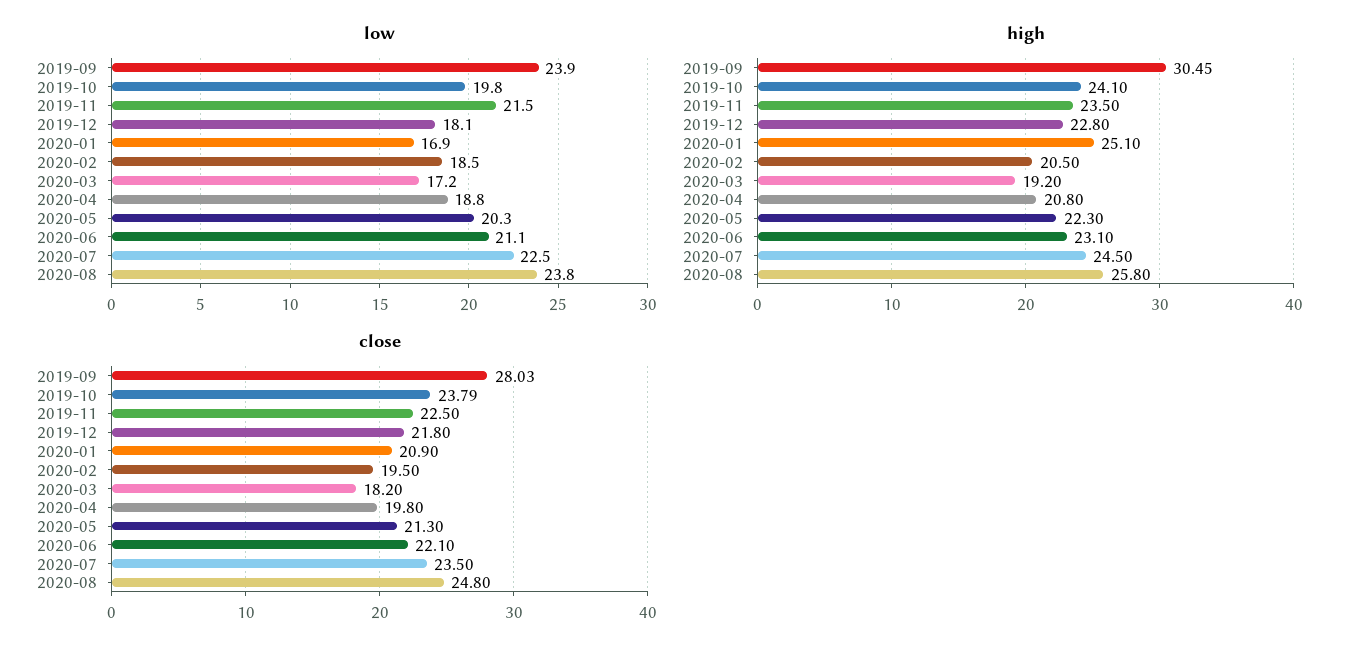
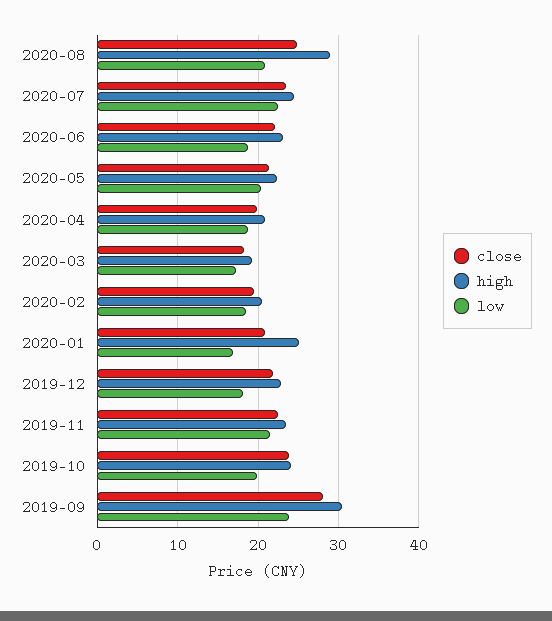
  {
    "low": {
      "2019-09": 23.9,
      "2019-10": 19.8,
      "2019-11": 21.5,
      "2019-12": 18.1,
      "2020-01": 16.9,
      "2020-02": 18.5,
      "2020-03": 17.2,
      "2020-04": 18.8,
      "2020-05": 20.3,
-     "2020-06": 21.1,
+     "2020-06": 19,
      "2020-07": 22.5,
-     "2020-08": 23.8
+     "2020-08": 21
    },
    "high": {
      "2019-09": 30.45,
      "2019-10": 24.1,
      "2019-11": 23.5,
      "2019-12": 22.8,
      "2020-01": 25.1,
      "2020-02": 20.5,
      "2020-03": 19.2,
      "2020-04": 20.8,
      "2020-05": 22.3,
      "2020-06": 23.1,
      "2020-07": 24.5,
-     "2020-08": 25.8
+     "2020-08": 29
    },
    "close": {
      "2019-09": 28.03,
      "2019-10": 23.79,
      "2019-11": 22.5,
      "2019-12": 21.8,
      "2020-01": 20.9,
      "2020-02": 19.5,
      "2020-03": 18.2,
      "2020-04": 19.8,
      "2020-05": 21.3,
      "2020-06": 22.1,
      "2020-07": 23.5,
      "2020-08": 24.8
    }
  }

